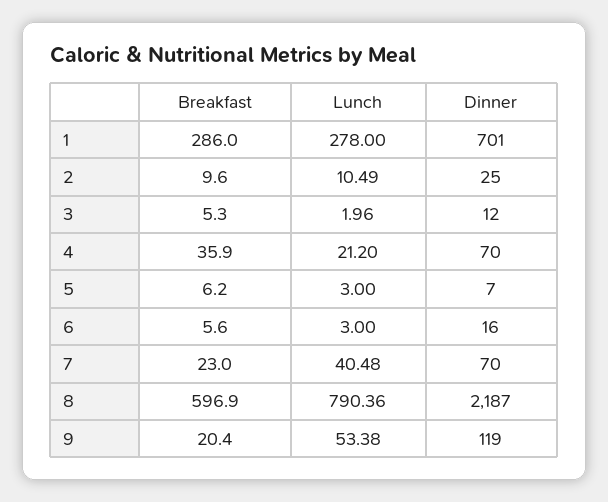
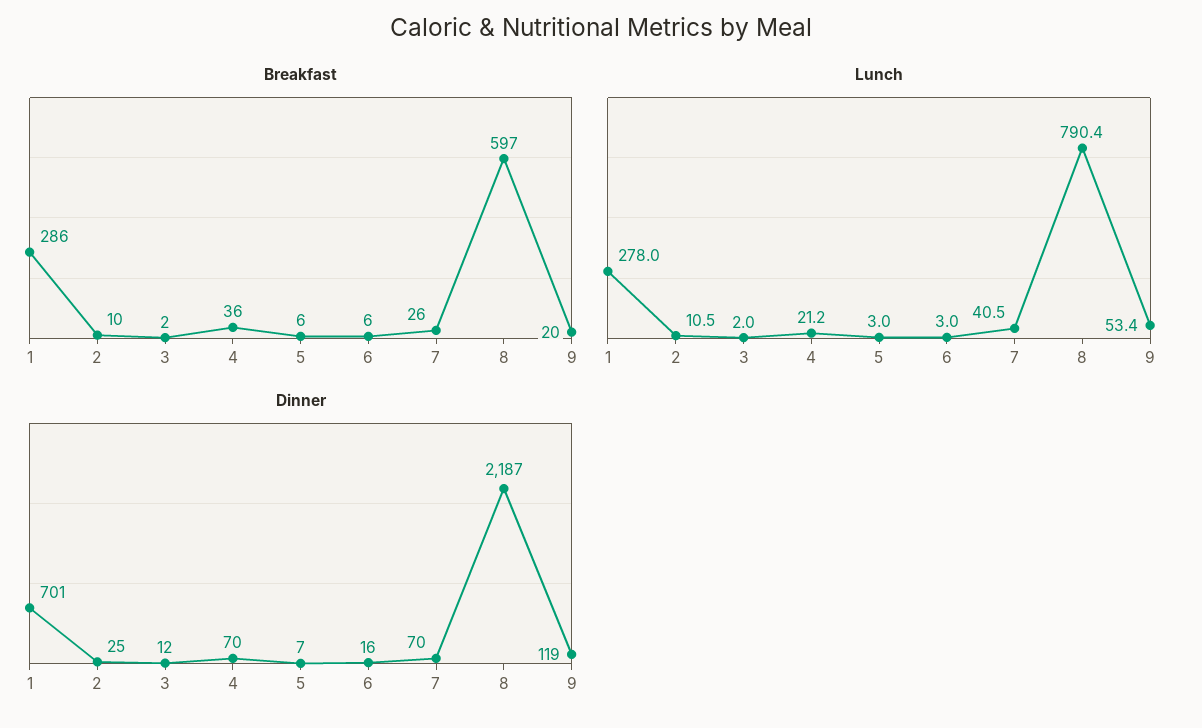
  {
    "Breakfast": {
      "1": 286,
      "2": 9.6,
-     "3": 5.3,
+     "3": 2,
      "4": 35.9,
      "5": 6.2,
      "6": 5.6,
-     "7": 23,
+     "7": 26,
      "8": 596.9,
      "9": 20.4
    },
    "Lunch": {
      "1": 278,
      "2": 10.49,
      "3": 1.96,
      "4": 21.2,
      "5": 3,
      "6": 3,
      "7": 40.48,
      "8": 790.36,
      "9": 53.38
    },
    "Dinner": {
      "1": 701,
      "2": 25,
      "3": 12,
      "4": 70,
      "5": 7,
      "6": 16,
      "7": 70,
      "8": 2187,
      "9": 119
    }
  }

